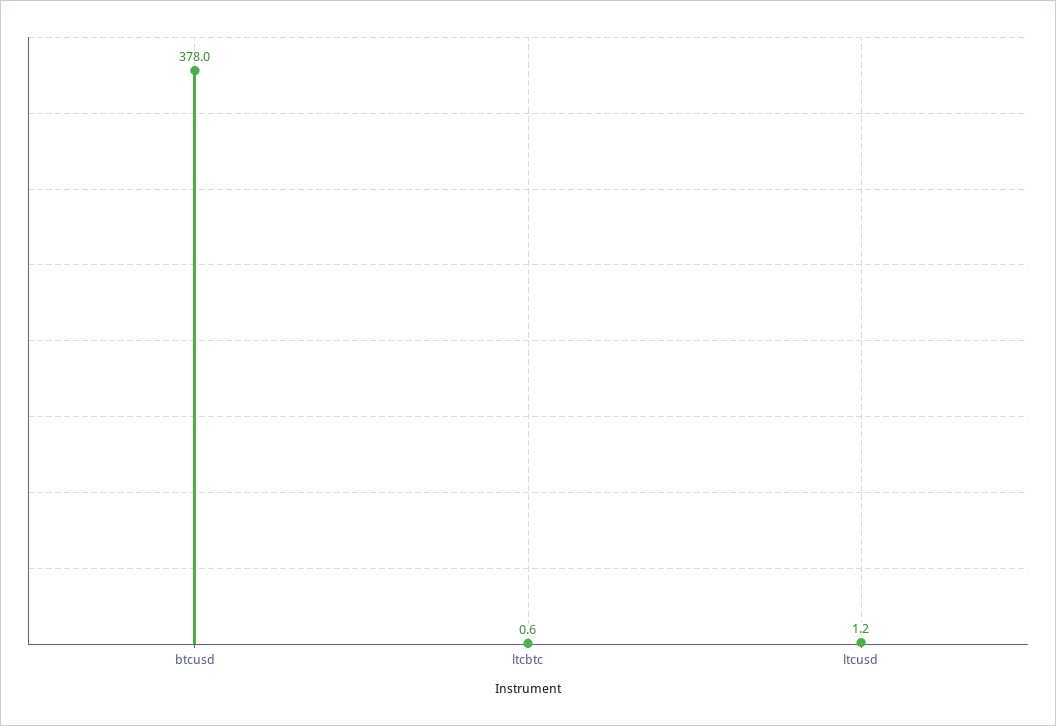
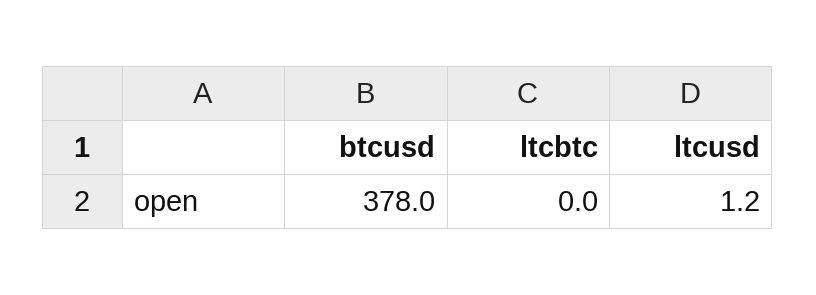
  {
    "btcusd": 378,
-   "ltcbtc": 0.6,
+   "ltcbtc": 0,
    "ltcusd": 1.2
  }

